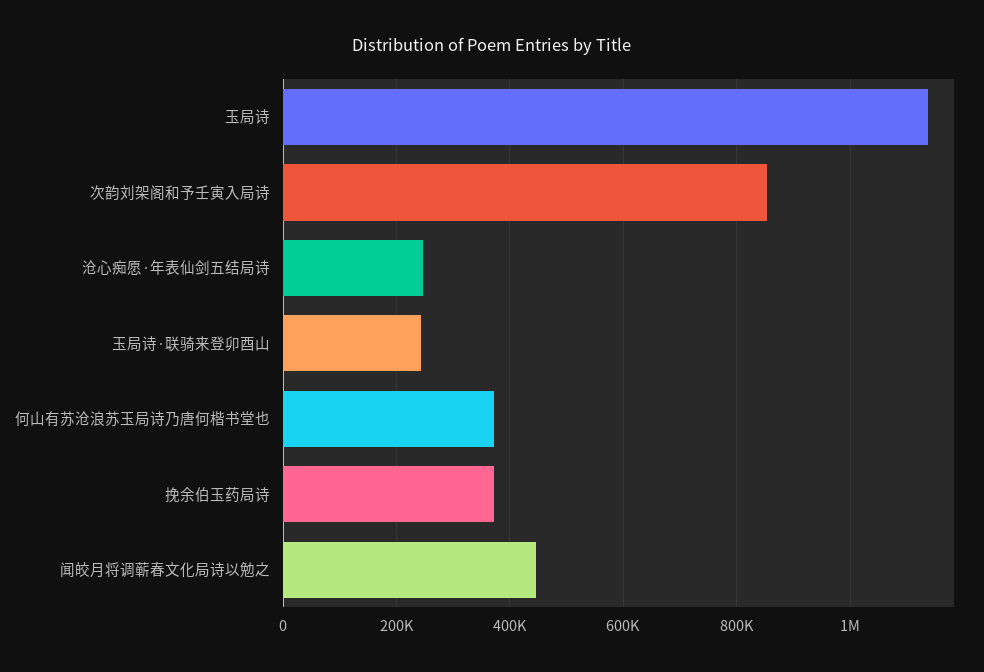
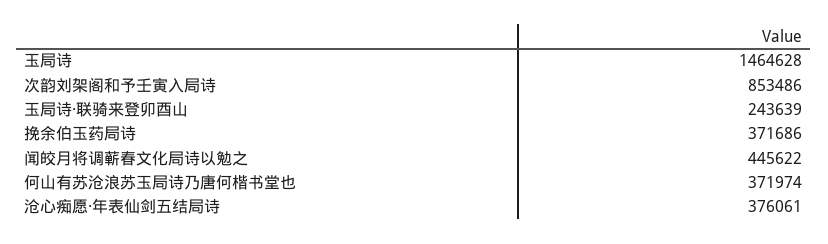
  {
-   "玉局诗": 1140000,
+   "玉局诗": 1464628,
    "次韵刘架阁和予壬寅入局诗": 853486,
-   "沧心痴愿·年表仙剑五结局诗": 240000,
+   "沧心痴愿·年表仙剑五结局诗": 376061,
    "玉局诗·联骑来登卯酉山": 243639,
    "何山有苏沧浪苏玉局诗乃唐何楷书堂也": 371974,
    "挽余伯玉药局诗": 371686,
    "闻皎月将调蕲春文化局诗以勉之": 445622
  }

